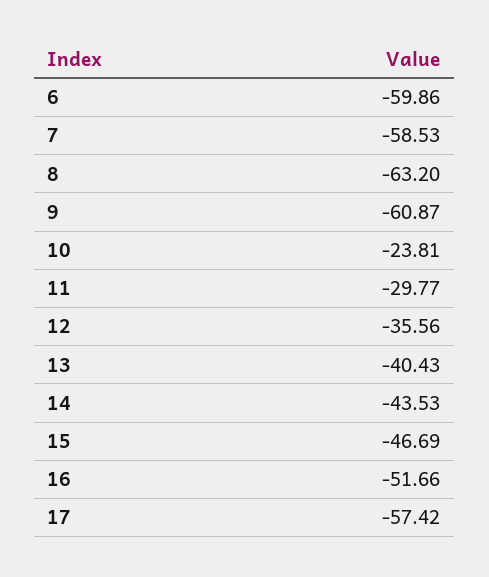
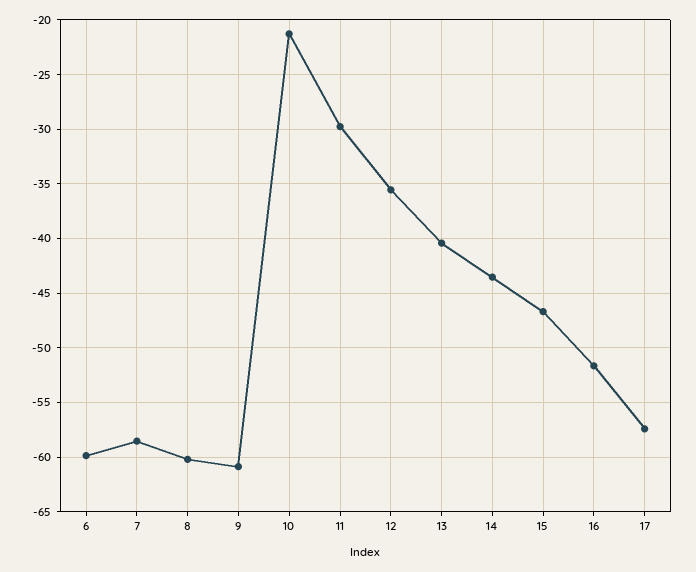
  {
    "6": -59.86,
    "7": -58.53,
-   "8": -63.2,
+   "8": -60,
    "9": -60.87,
-   "10": -23.81,
+   "10": -21,
    "11": -29.77,
    "12": -35.56,
    "13": -40.43,
    "14": -43.53,
    "15": -46.69,
    "16": -51.66,
    "17": -57.42
  }

